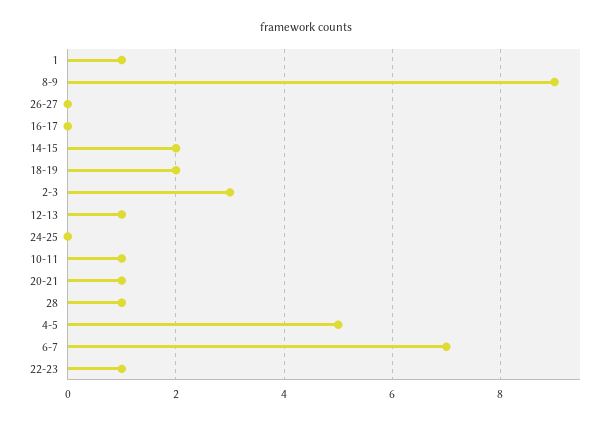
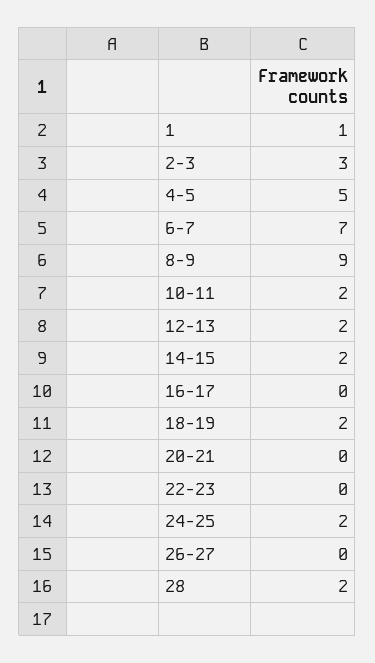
  {
    "1": 1,
    "8-9": 9,
    "26-27": 0,
    "16-17": 0,
    "14-15": 2,
    "18-19": 2,
    "2-3": 3,
-   "12-13": 1,
+   "12-13": 2,
-   "24-25": 0,
+   "24-25": 2,
-   "10-11": 1,
+   "10-11": 2,
-   "20-21": 1,
+   "20-21": 0,
-   "28": 1,
+   "28": 2,
    "4-5": 5,
    "6-7": 7,
-   "22-23": 1
+   "22-23": 0
  }

